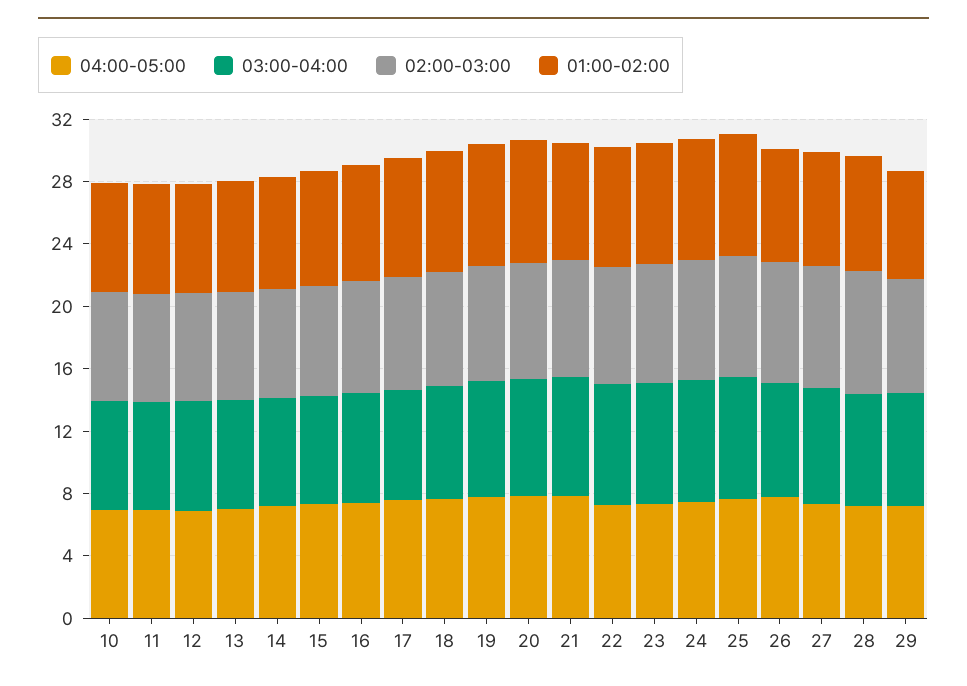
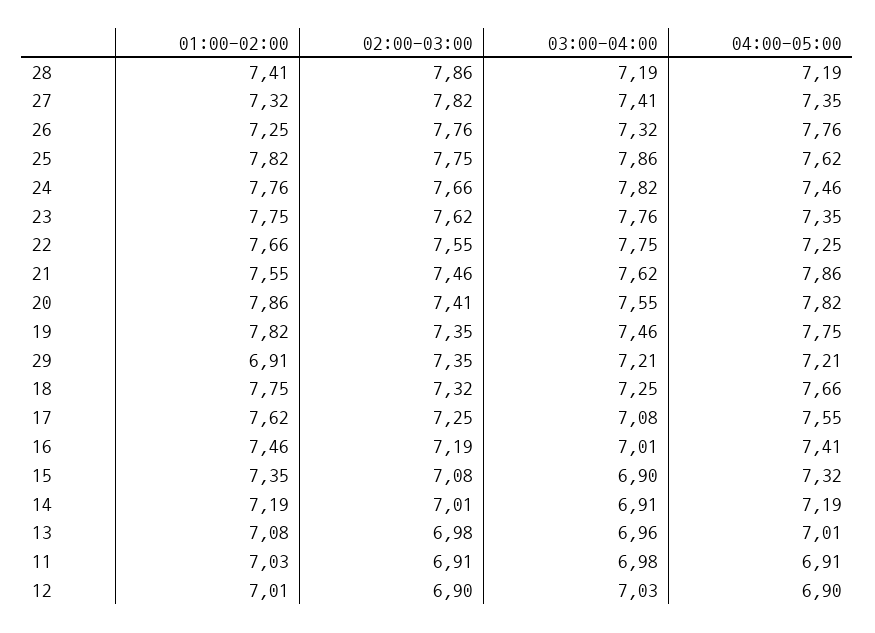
  {
    "04:00-05:00": {
-     "10": 7,
      "11": 6.91,
      "12": 6.9,
      "13": 7.01,
      "14": 7.19,
      "15": 7.32,
      "16": 7.41,
      "17": 7.55,
      "18": 7.66,
      "19": 7.75,
      "20": 7.82,
      "21": 7.86,
      "22": 7.25,
      "23": 7.35,
      "24": 7.46,
      "25": 7.62,
      "26": 7.76,
      "27": 7.35,
      "28": 7.19,
      "29": 7.21
    },
    "03:00-04:00": {
-     "10": 7,
      "11": 6.98,
      "12": 7.03,
      "13": 6.96,
      "14": 6.91,
      "15": 6.9,
      "16": 7.01,
      "17": 7.08,
      "18": 7.25,
      "19": 7.46,
      "20": 7.55,
      "21": 7.62,
      "22": 7.75,
      "23": 7.76,
      "24": 7.82,
      "25": 7.86,
      "26": 7.32,
      "27": 7.41,
      "28": 7.19,
      "29": 7.21
    },
    "02:00-03:00": {
-     "10": 7,
      "11": 6.91,
      "12": 6.9,
      "13": 6.98,
      "14": 7.01,
      "15": 7.08,
      "16": 7.19,
      "17": 7.25,
      "18": 7.32,
      "19": 7.35,
      "20": 7.41,
      "21": 7.46,
      "22": 7.55,
      "23": 7.62,
      "24": 7.66,
      "25": 7.75,
      "26": 7.76,
      "27": 7.82,
      "28": 7.86,
      "29": 7.35
    },
    "01:00-02:00": {
-     "10": 7,
      "11": 7.03,
      "12": 7.01,
      "13": 7.08,
      "14": 7.19,
      "15": 7.35,
      "16": 7.46,
      "17": 7.62,
      "18": 7.75,
      "19": 7.82,
      "20": 7.86,
      "21": 7.55,
      "22": 7.66,
      "23": 7.75,
      "24": 7.76,
      "25": 7.82,
      "26": 7.25,
      "27": 7.32,
      "28": 7.41,
      "29": 6.91
    }
  }

